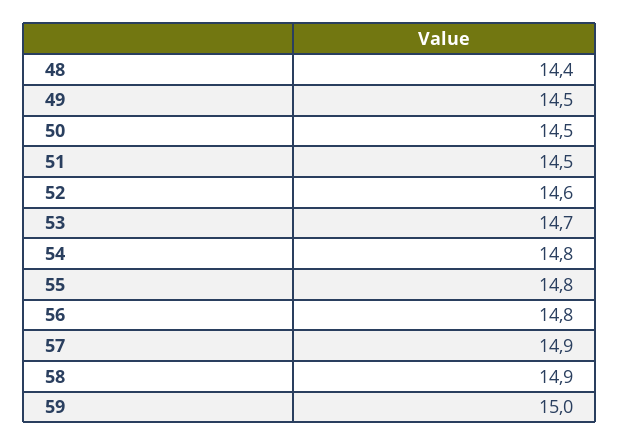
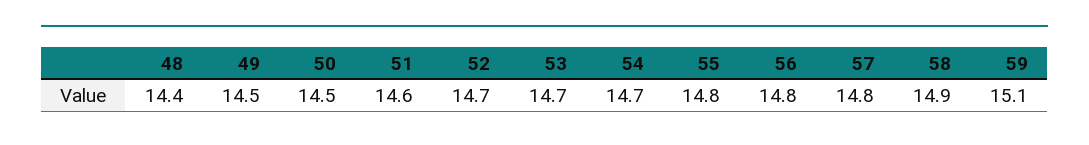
  {
    "48": 14.4,
    "49": 14.5,
    "50": 14.5,
-   "51": 14.5,
+   "51": 14.6,
-   "52": 14.6,
+   "52": 14.7,
    "53": 14.7,
-   "54": 14.8,
+   "54": 14.7,
    "55": 14.8,
    "56": 14.8,
-   "57": 14.9,
+   "57": 14.8,
    "58": 14.9,
-   "59": 15
+   "59": 15.1
  }

